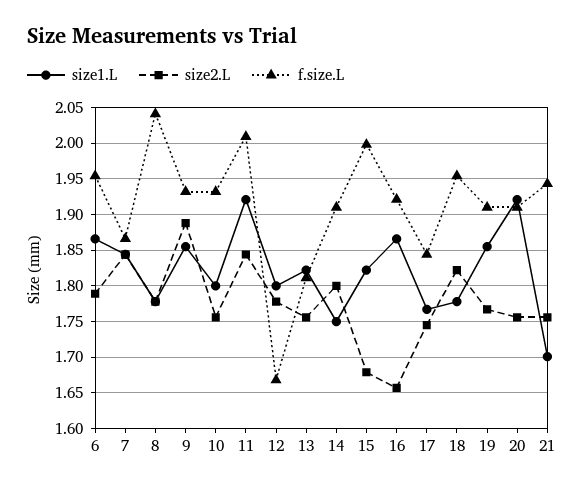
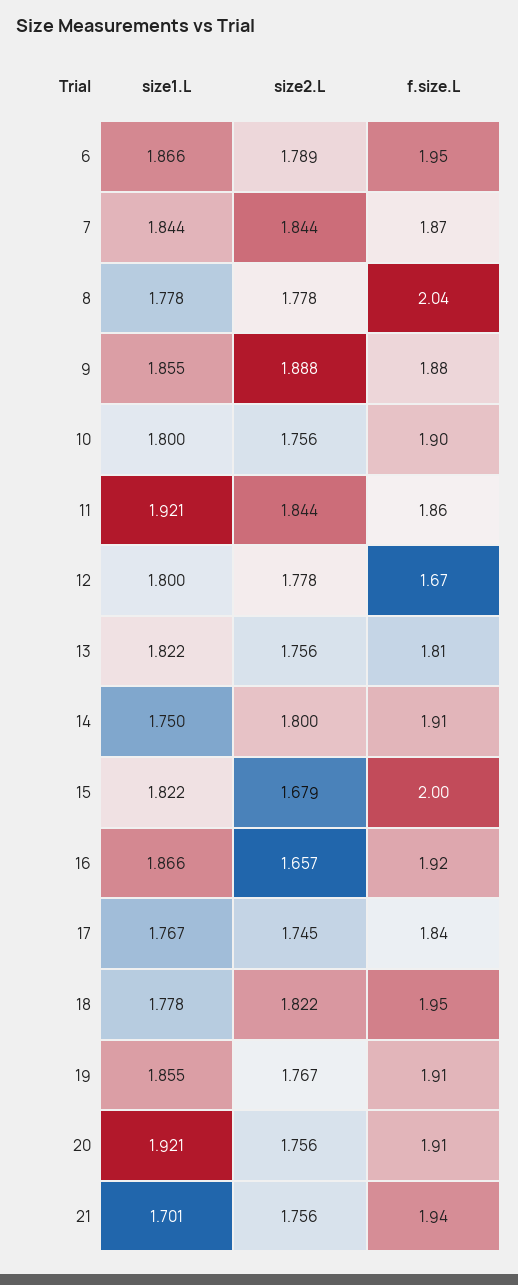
  {
    "size1.L": {
      "6": 1.866,
      "7": 1.844,
      "8": 1.778,
      "9": 1.855,
      "10": 1.8,
      "11": 1.921,
      "12": 1.8,
      "13": 1.822,
      "14": 1.75,
      "15": 1.822,
      "16": 1.866,
      "17": 1.767,
      "18": 1.778,
      "19": 1.855,
      "20": 1.921,
      "21": 1.701
    },
    "size2.L": {
      "6": 1.789,
      "7": 1.844,
      "8": 1.778,
      "9": 1.888,
      "10": 1.756,
      "11": 1.844,
      "12": 1.778,
      "13": 1.756,
      "14": 1.8,
      "15": 1.679,
      "16": 1.657,
      "17": 1.745,
      "18": 1.822,
      "19": 1.767,
      "20": 1.756,
      "21": 1.756
    },
    "f.size.L": {
      "6": 1.95,
      "7": 1.87,
      "8": 2.04,
-     "9": 1.93,
+     "9": 1.88,
-     "10": 1.93,
+     "10": 1.9,
-     "11": 2.01,
+     "11": 1.86,
      "12": 1.67,
      "13": 1.81,
      "14": 1.91,
      "15": 2,
      "16": 1.92,
      "17": 1.84,
      "18": 1.95,
      "19": 1.91,
      "20": 1.91,
      "21": 1.94
    }
  }

